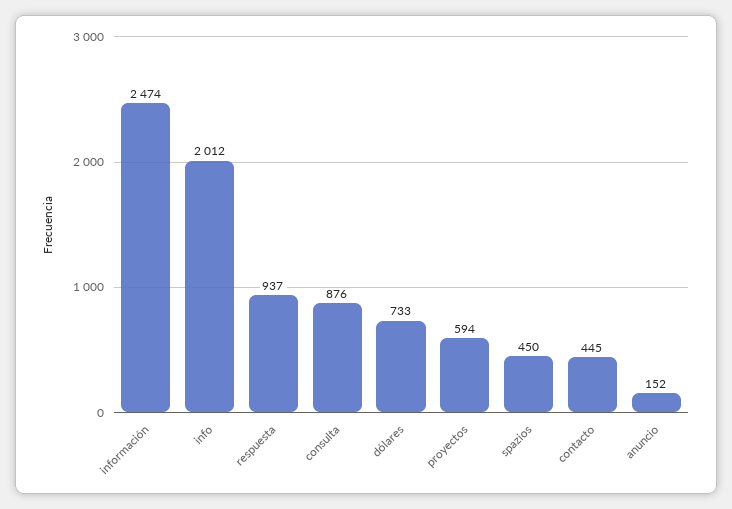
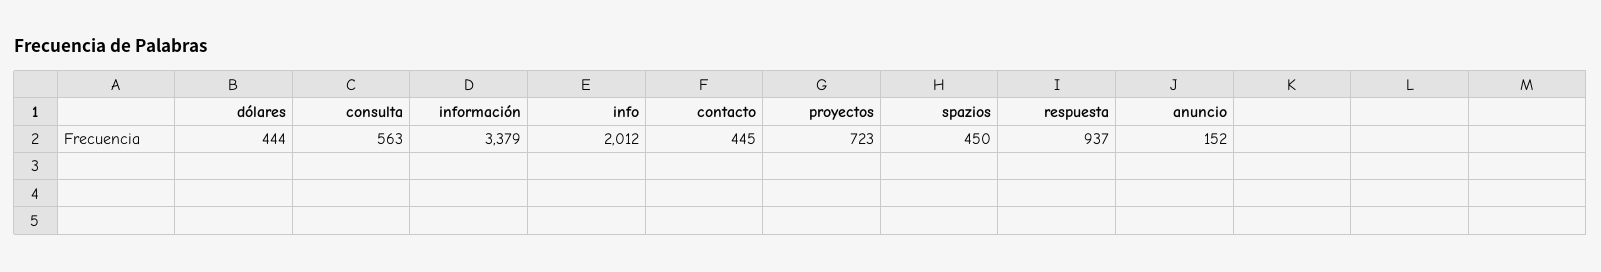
  {
-   "información": 2474,
+   "información": 3379,
    "info": 2012,
    "respuesta": 937,
-   "consulta": 876,
+   "consulta": 563,
-   "dólares": 733,
+   "dólares": 444,
-   "proyectos": 594,
+   "proyectos": 723,
    "spazios": 450,
    "contacto": 445,
    "anuncio": 152
  }

